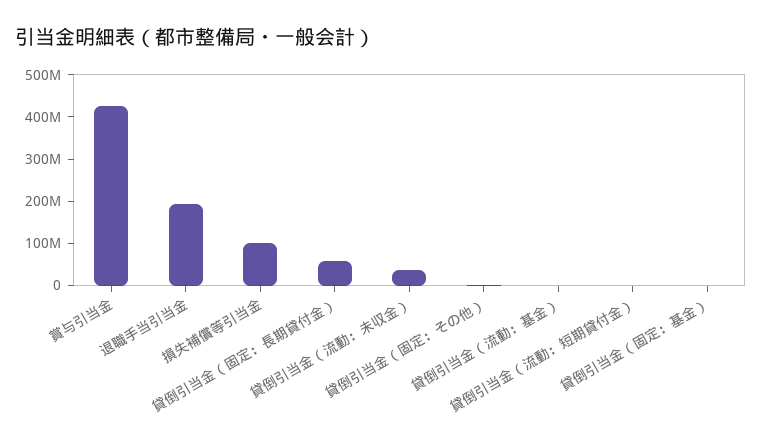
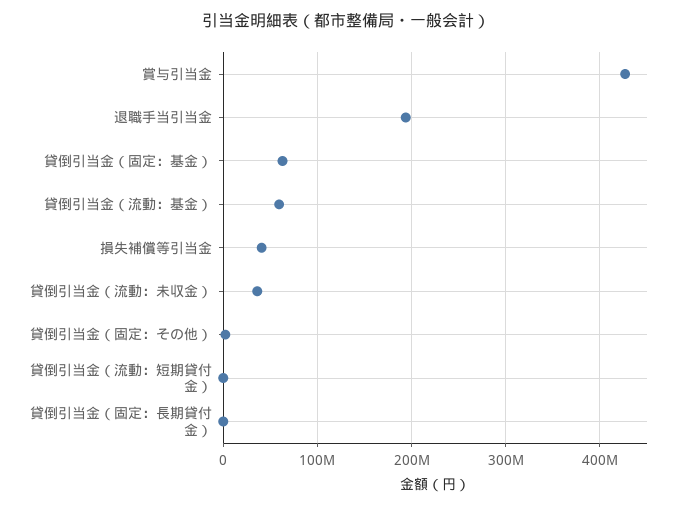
  {
    "賞与引当金": 430000000,
    "退職手当引当金": 190000000,
-   "損失補償等引当金": 100000000,
+   "損失補償等引当金": 40000000,
-   "貸倒引当金（固定：長期貸付金）": 60000000,
+   "貸倒引当金（固定：長期貸付金）": 0,
    "貸倒引当金（流動：未収金）": 40000000,
    "貸倒引当金（固定：その他）": 0,
-   "貸倒引当金（流動：基金）": 0,
+   "貸倒引当金（流動：基金）": 60000000,
    "貸倒引当金（流動：短期貸付金）": 0,
-   "貸倒引当金（固定：基金）": 0
+   "貸倒引当金（固定：基金）": 60000000
  }

